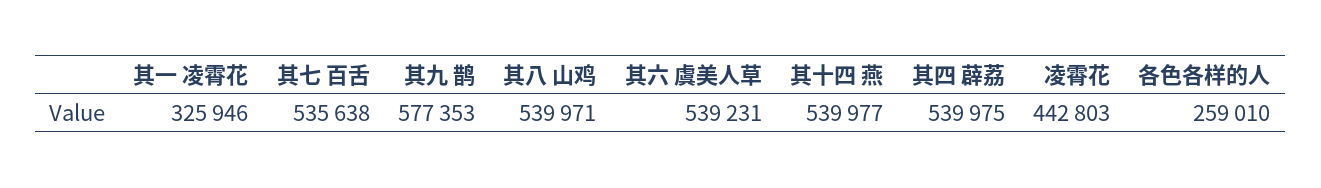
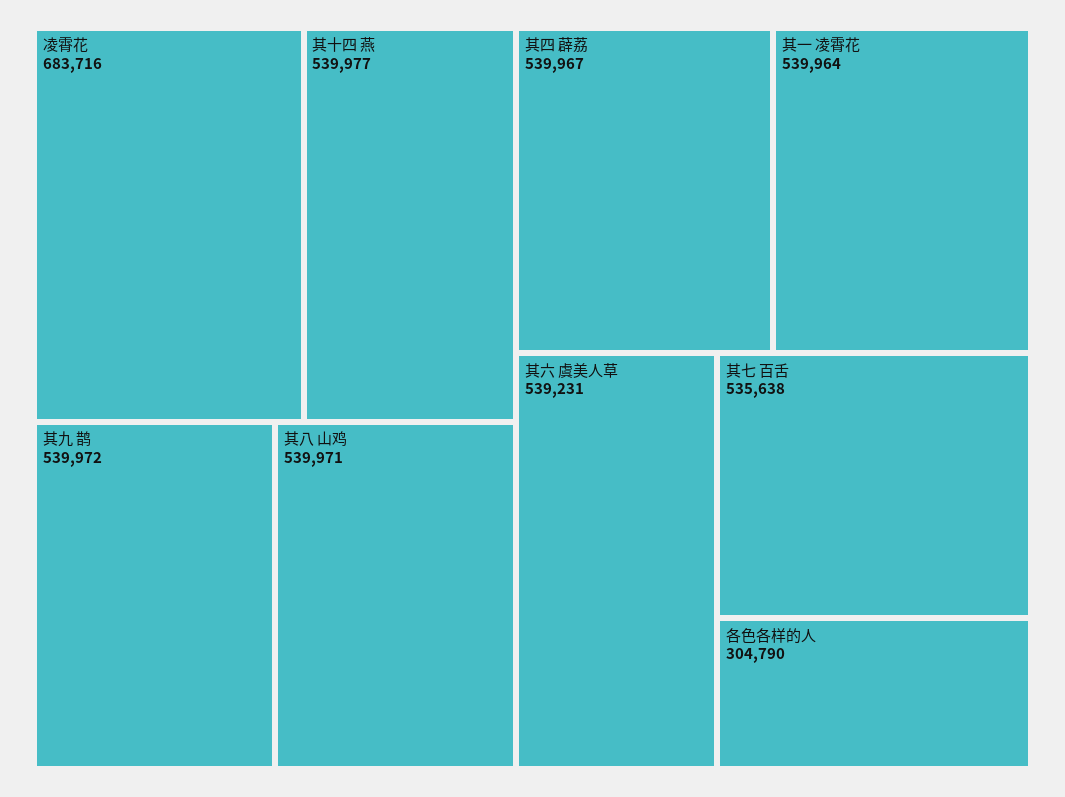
  {
-   "其一 凌霄花": 325946,
+   "其一 凌霄花": 539964,
    "其七 百舌": 535638,
-   "其九 鹊": 577353,
+   "其九 鹊": 539972,
    "其八 山鸡": 539971,
    "其六 虞美人草": 539231,
    "其十四 燕": 539977,
-   "其四 薜荔": 539975,
+   "其四 薜荔": 539967,
-   "凌霄花": 442803,
+   "凌霄花": 683716,
-   "各色各样的人": 259010
+   "各色各样的人": 304790
  }

